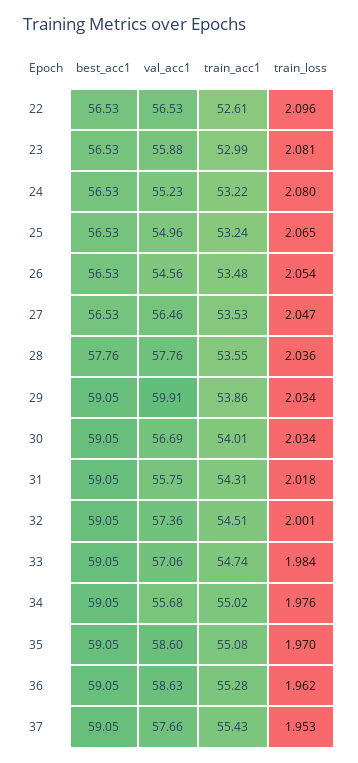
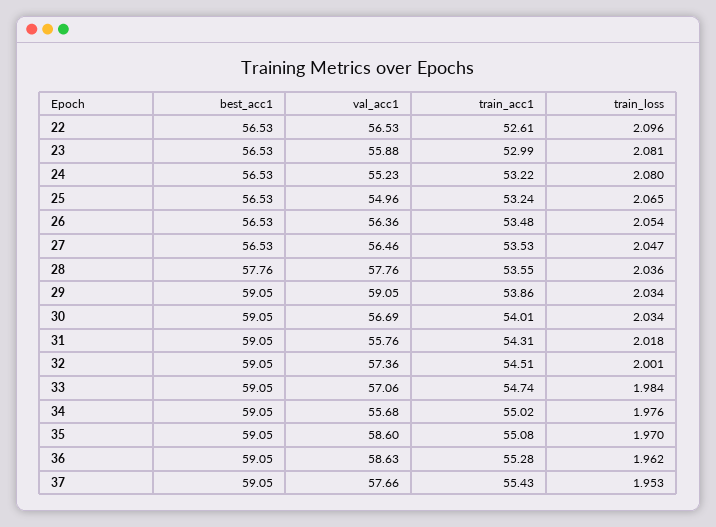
  {
    "best_acc1": {
      "22": 56.53,
      "23": 56.53,
      "24": 56.53,
      "25": 56.53,
      "26": 56.53,
      "27": 56.53,
      "28": 57.76,
      "29": 59.05,
      "30": 59.05,
      "31": 59.05,
      "32": 59.05,
      "33": 59.05,
      "34": 59.05,
      "35": 59.05,
      "36": 59.05,
      "37": 59.05
    },
    "val_acc1": {
      "22": 56.53,
      "23": 55.88,
      "24": 55.23,
      "25": 54.96,
-     "26": 54.56,
+     "26": 56.36,
      "27": 56.46,
      "28": 57.76,
-     "29": 59.91,
+     "29": 59.05,
      "30": 56.69,
-     "31": 55.75,
+     "31": 55.76,
      "32": 57.36,
      "33": 57.06,
      "34": 55.68,
      "35": 58.6,
      "36": 58.63,
      "37": 57.66
    },
    "train_acc1": {
      "22": 52.61,
      "23": 52.99,
      "24": 53.22,
      "25": 53.24,
      "26": 53.48,
      "27": 53.53,
      "28": 53.55,
      "29": 53.86,
      "30": 54.01,
      "31": 54.31,
      "32": 54.51,
      "33": 54.74,
      "34": 55.02,
      "35": 55.08,
      "36": 55.28,
      "37": 55.43
    },
    "train_loss": {
      "22": 2.096,
      "23": 2.081,
      "24": 2.08,
      "25": 2.065,
      "26": 2.054,
      "27": 2.047,
      "28": 2.036,
      "29": 2.034,
      "30": 2.034,
      "31": 2.018,
      "32": 2.001,
      "33": 1.984,
      "34": 1.976,
      "35": 1.97,
      "36": 1.962,
      "37": 1.953
    }
  }

